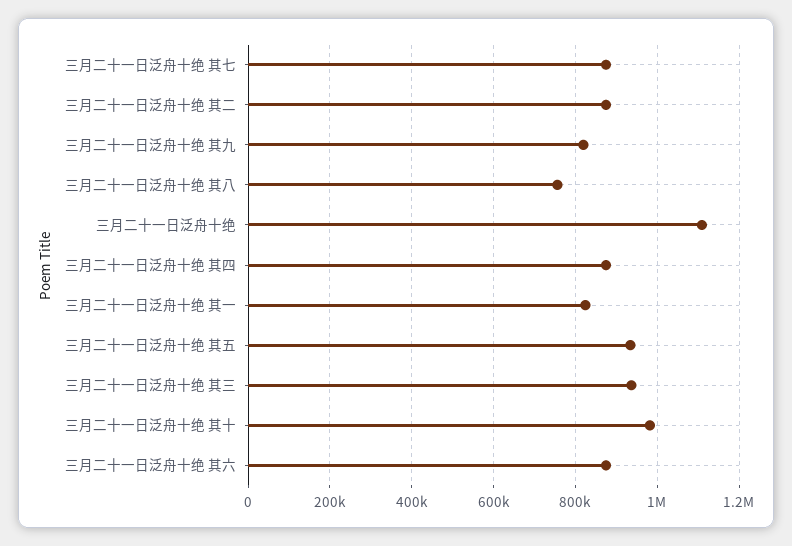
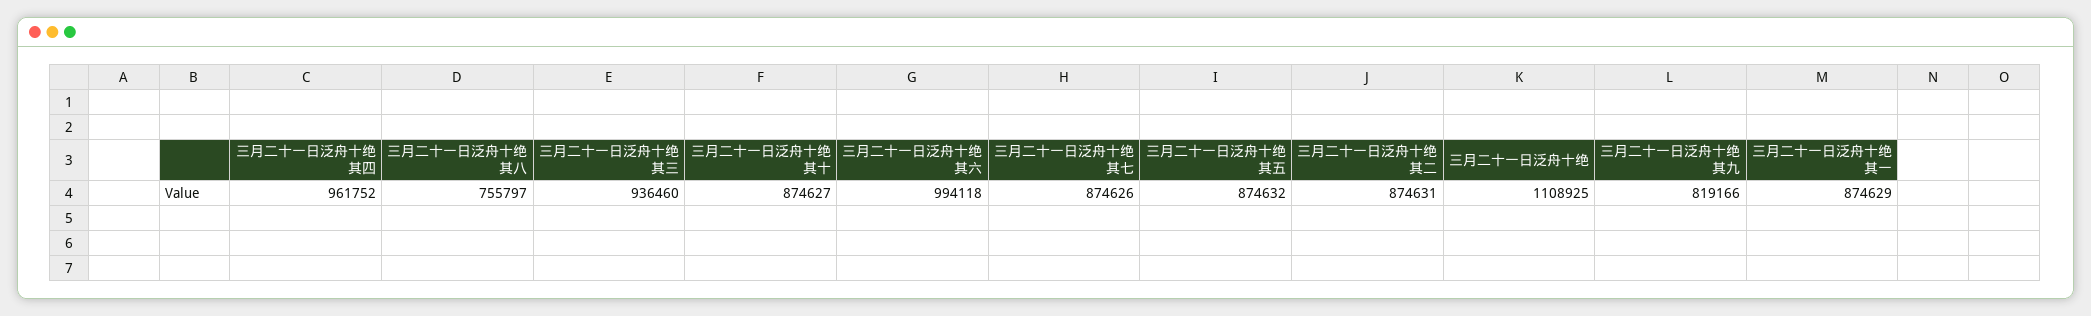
  {
    "三月二十一日泛舟十绝 其七": 874626,
    "三月二十一日泛舟十绝 其二": 874631,
    "三月二十一日泛舟十绝 其九": 819166,
    "三月二十一日泛舟十绝 其八": 755797,
    "三月二十一日泛舟十绝": 1108925,
-   "三月二十一日泛舟十绝 其四": 880000,
+   "三月二十一日泛舟十绝 其四": 961752,
-   "三月二十一日泛舟十绝 其一": 820000,
+   "三月二十一日泛舟十绝 其一": 874629,
-   "三月二十一日泛舟十绝 其五": 940000,
+   "三月二十一日泛舟十绝 其五": 874632,
    "三月二十一日泛舟十绝 其三": 936460,
-   "三月二十一日泛舟十绝 其十": 980000,
+   "三月二十一日泛舟十绝 其十": 874627,
-   "三月二十一日泛舟十绝 其六": 880000
+   "三月二十一日泛舟十绝 其六": 994118
  }

